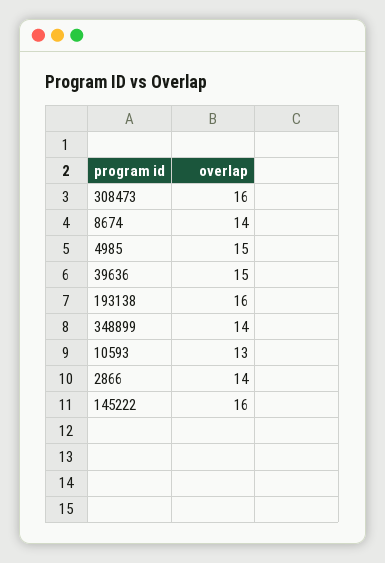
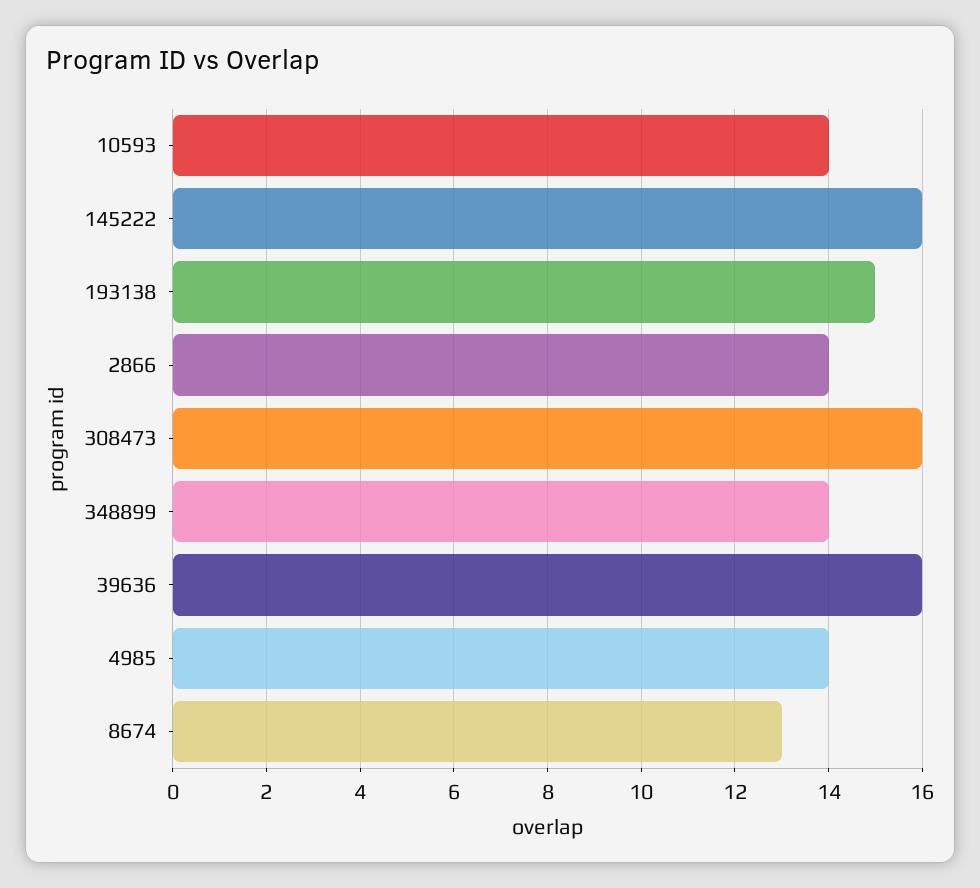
  {
    "308473": 16,
-   "8674": 14,
+   "8674": 13,
-   "4985": 15,
+   "4985": 14,
-   "39636": 15,
+   "39636": 16,
-   "193138": 16,
+   "193138": 15,
    "348899": 14,
-   "10593": 13,
+   "10593": 14,
    "2866": 14,
    "145222": 16
  }

